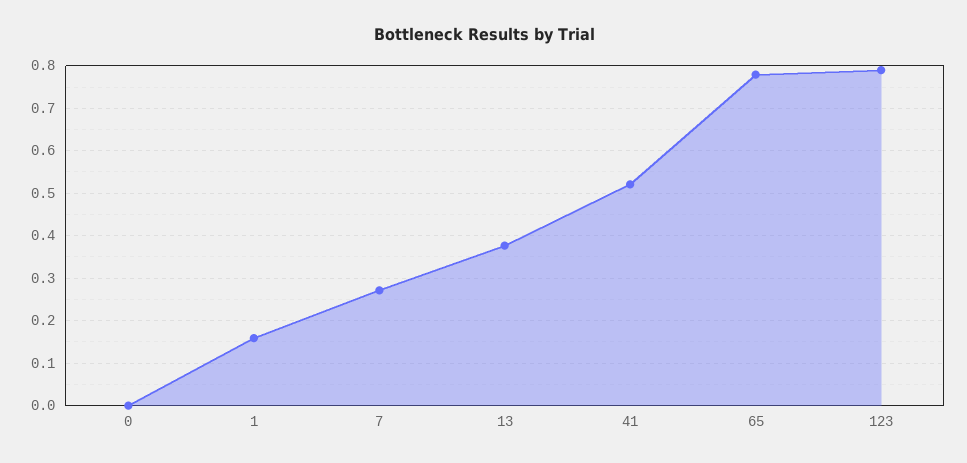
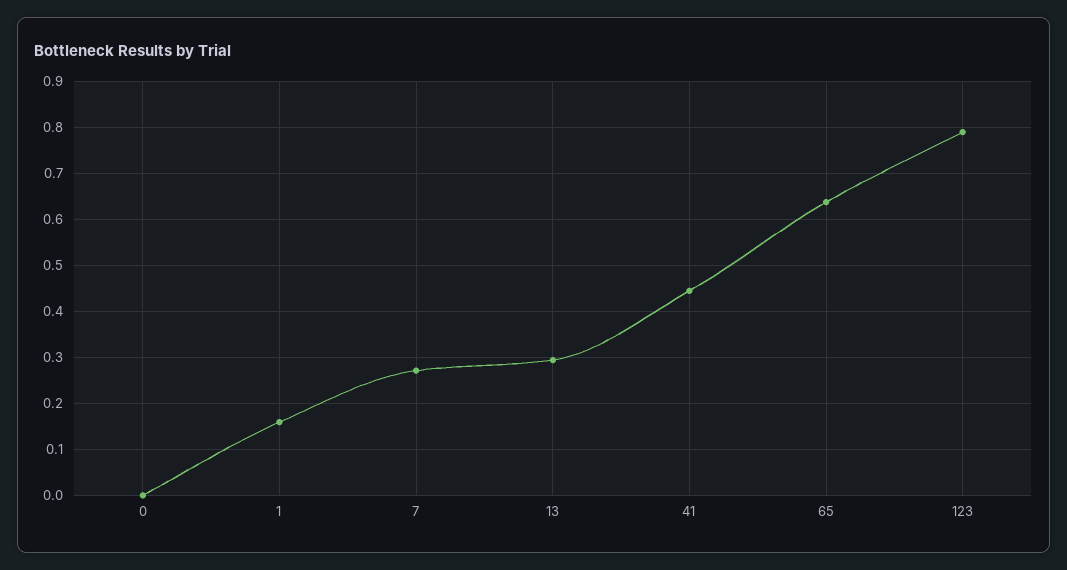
  {
    "0": 0,
    "1": 0.16,
    "7": 0.28,
-   "13": 0.38,
+   "13": 0.3,
-   "41": 0.52,
+   "41": 0.44,
-   "65": 0.78,
+   "65": 0.64,
    "123": 0.78
  }

